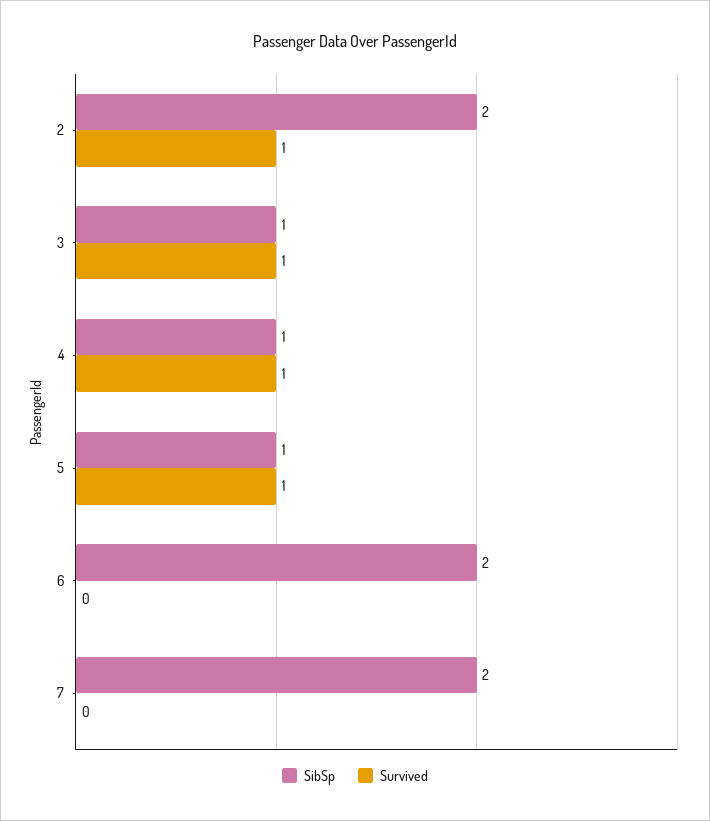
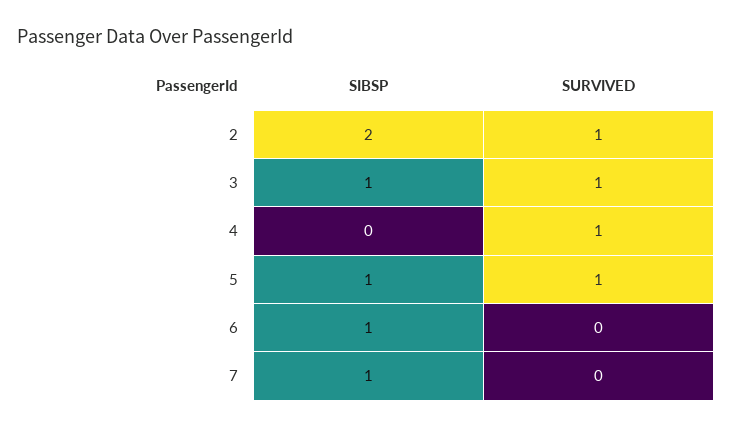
  {
    "SibSp": {
      "2": 2,
      "3": 1,
-     "4": 1,
+     "4": 0,
      "5": 1,
-     "6": 2,
+     "6": 1,
-     "7": 2
+     "7": 1
    },
    "Survived": {
      "2": 1,
      "3": 1,
      "4": 1,
      "5": 1,
      "6": 0,
      "7": 0
    }
  }

